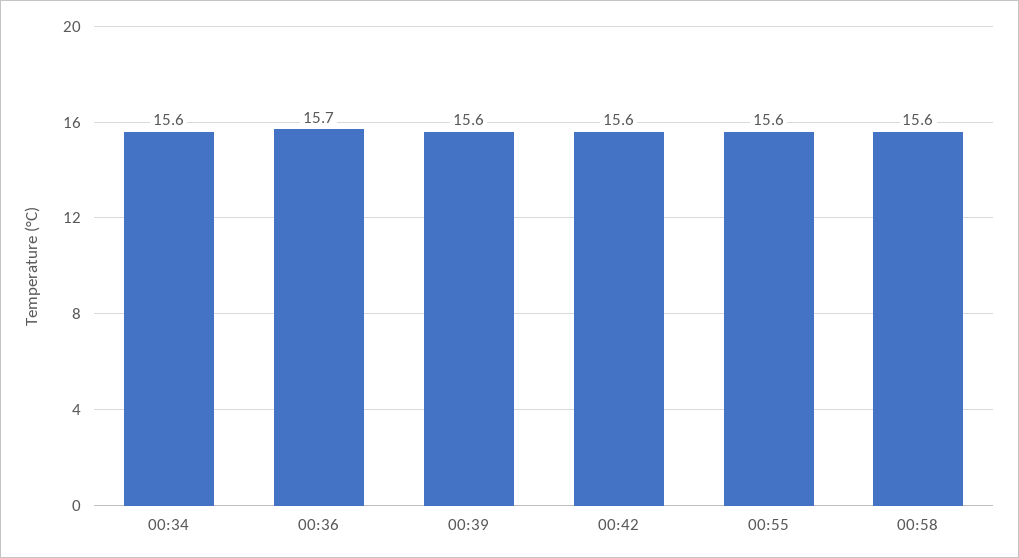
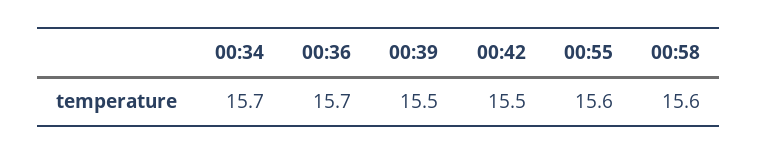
  {
-   "00:34": 15.6,
+   "00:34": 15.7,
    "00:36": 15.7,
-   "00:39": 15.6,
+   "00:39": 15.5,
-   "00:42": 15.6,
+   "00:42": 15.5,
    "00:55": 15.6,
    "00:58": 15.6
  }

